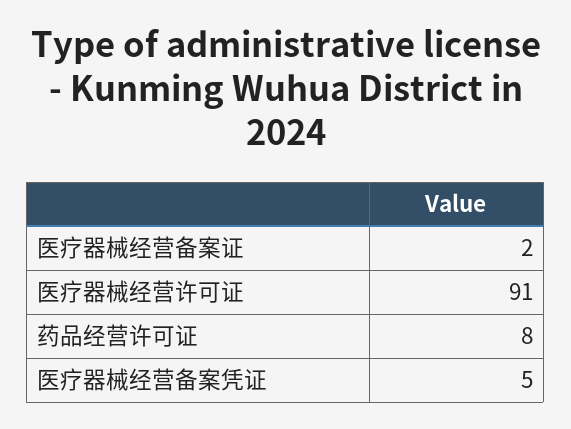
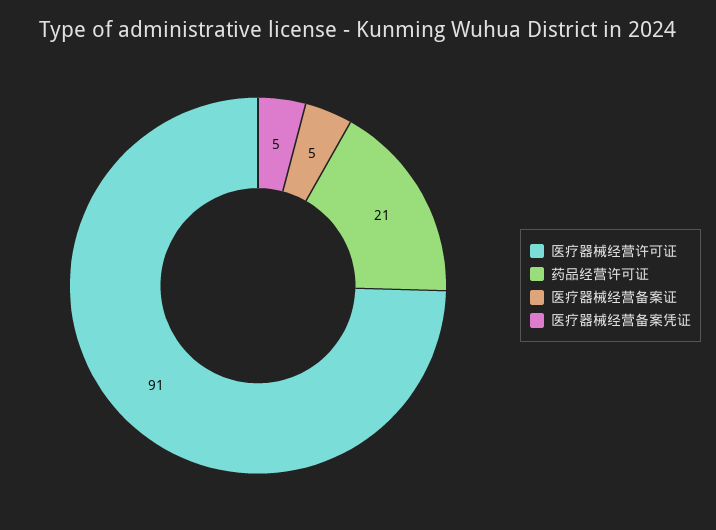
  {
-   "医疗器械经营备案证": 2,
+   "医疗器械经营备案证": 5,
    "医疗器械经营许可证": 91,
-   "药品经营许可证": 8,
+   "药品经营许可证": 21,
    "医疗器械经营备案凭证": 5
  }

